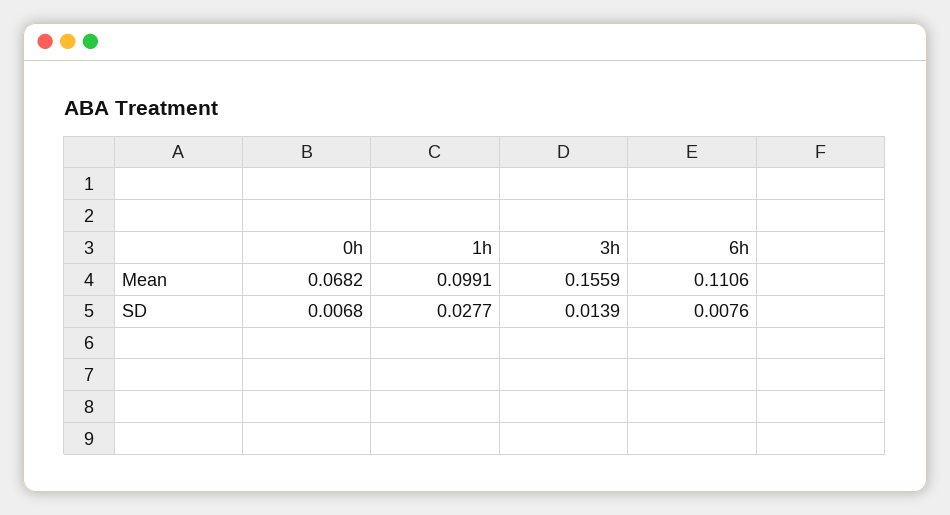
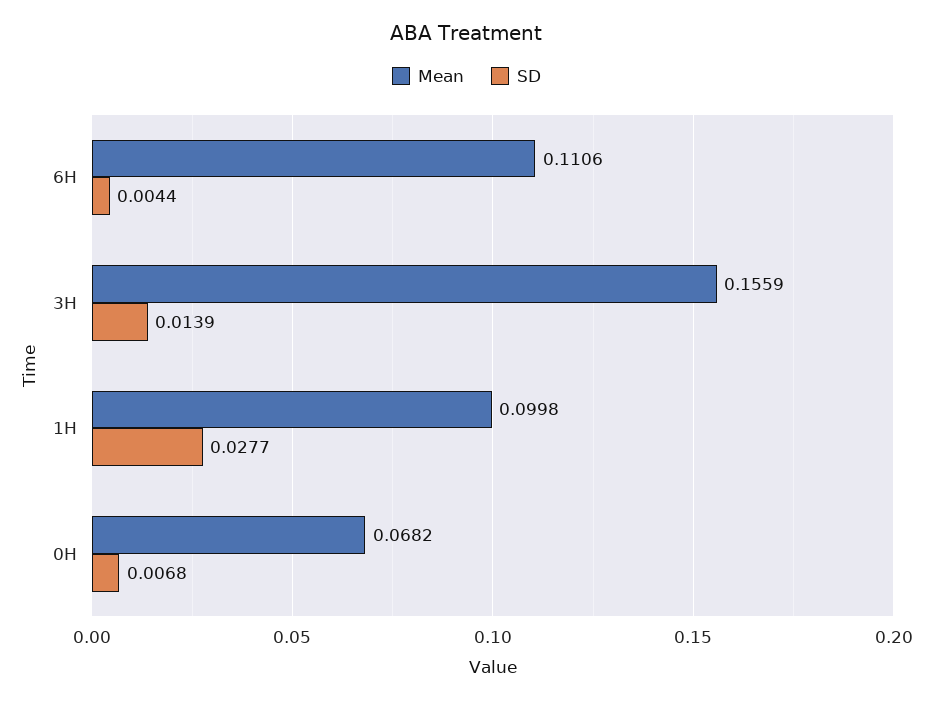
  {
    "Mean": {
      "0h": 0.0682,
-     "1h": 0.0991,
+     "1h": 0.0998,
      "3h": 0.1559,
      "6h": 0.1106
    },
    "SD": {
      "0h": 0.0068,
      "1h": 0.0277,
      "3h": 0.0139,
-     "6h": 0.0076
+     "6h": 0.0044
    }
  }

